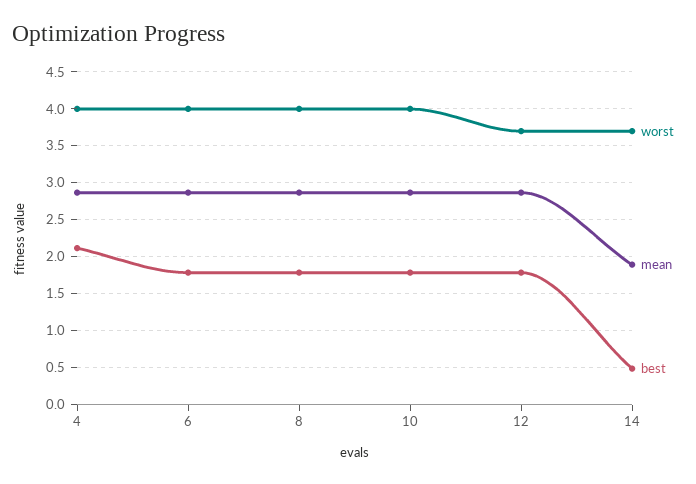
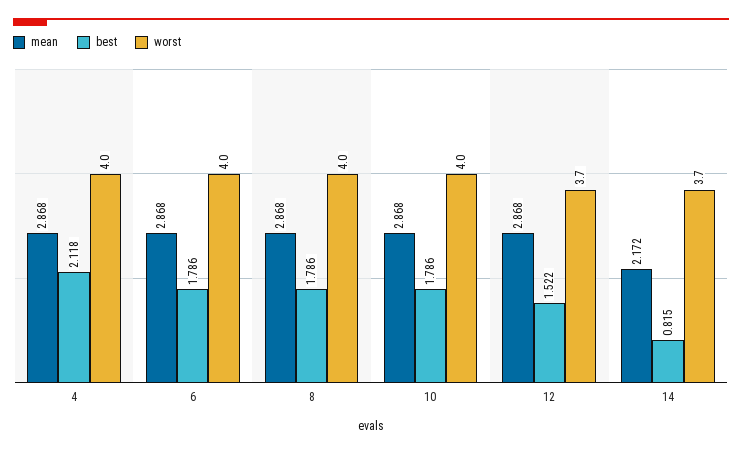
  {
    "worst": {
      "4": 4,
      "6": 4,
      "8": 4,
      "10": 4,
      "12": 3.7,
      "14": 3.7
    },
    "mean": {
      "4": 2.868,
      "6": 2.868,
      "8": 2.868,
      "10": 2.868,
      "12": 2.868,
-     "14": 1.9
+     "14": 2.172
    },
    "best": {
      "4": 2.118,
      "6": 1.786,
      "8": 1.786,
      "10": 1.786,
-     "12": 1.8,
+     "12": 1.522,
-     "14": 0.5
+     "14": 0.815
    }
  }

